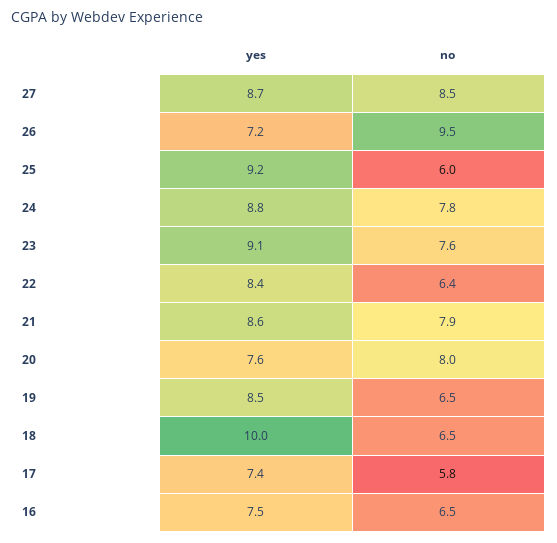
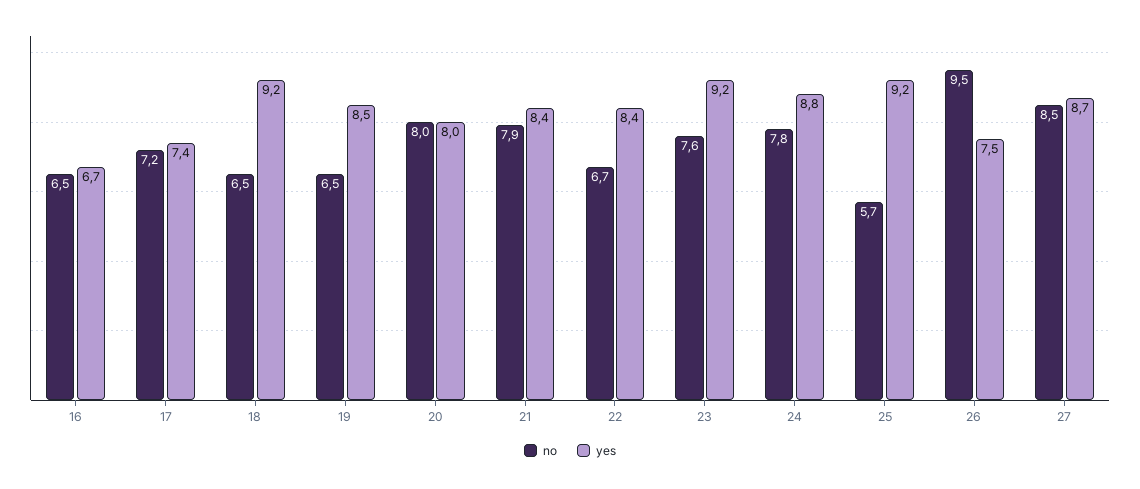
  {
    "yes": {
      "27": 8.7,
-     "26": 7.2,
+     "26": 7.5,
      "25": 9.2,
      "24": 8.8,
-     "23": 9.1,
+     "23": 9.2,
      "22": 8.4,
-     "21": 8.6,
+     "21": 8.4,
-     "20": 7.6,
+     "20": 8,
      "19": 8.5,
-     "18": 10,
+     "18": 9.2,
      "17": 7.4,
-     "16": 7.5
+     "16": 6.7
    },
    "no": {
      "27": 8.5,
      "26": 9.5,
-     "25": 6,
+     "25": 5.7,
      "24": 7.8,
      "23": 7.6,
-     "22": 6.4,
+     "22": 6.7,
      "21": 7.9,
      "20": 8,
      "19": 6.5,
      "18": 6.5,
-     "17": 5.8,
+     "17": 7.2,
      "16": 6.5
    }
  }

